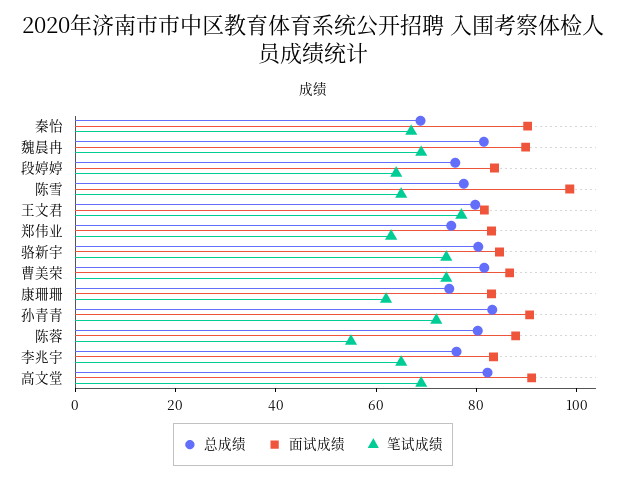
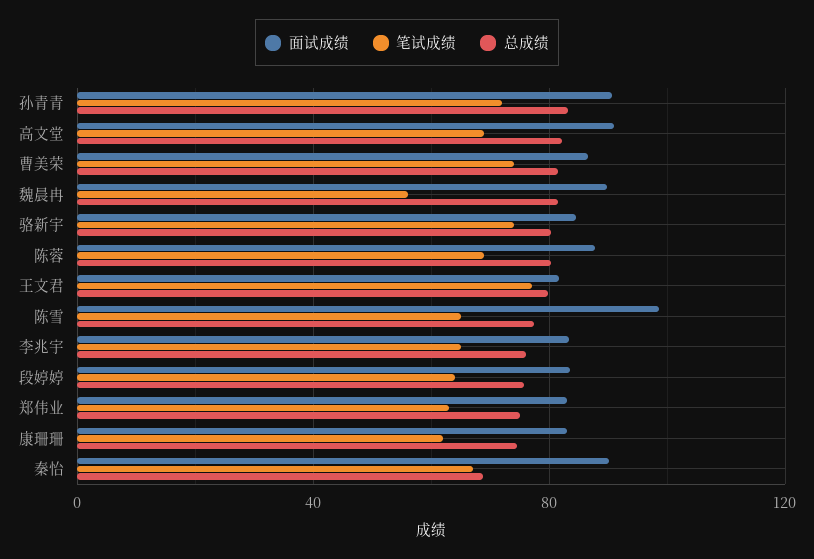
  {
    "总成绩": {
      "秦怡": 70,
      "魏晨冉": 80,
      "段婷婷": 75,
      "陈雪": 75,
      "王文君": 80,
      "郑伟业": 75,
      "骆新宇": 80,
      "曹美荣": 80,
      "康珊珊": 75,
      "孙青青": 85,
      "陈蓉": 80,
      "李兆宇": 75,
      "高文堂": 80
    },
    "面试成绩": {
      "秦怡": 90,
      "魏晨冉": 90,
      "段婷婷": 85,
      "陈雪": 100,
      "王文君": 80,
      "郑伟业": 85,
      "骆新宇": 85,
      "曹美荣": 85,
      "康珊珊": 85,
      "孙青青": 90,
      "陈蓉": 90,
      "李兆宇": 85,
      "高文堂": 90
    },
    "笔试成绩": {
      "秦怡": 65,
-     "魏晨冉": 70,
+     "魏晨冉": 55,
      "段婷婷": 65,
      "陈雪": 65,
      "王文君": 75,
      "郑伟业": 65,
      "骆新宇": 75,
      "曹美荣": 75,
      "康珊珊": 60,
      "孙青青": 70,
-     "陈蓉": 55,
+     "陈蓉": 70,
      "李兆宇": 65,
      "高文堂": 70
    }
  }

